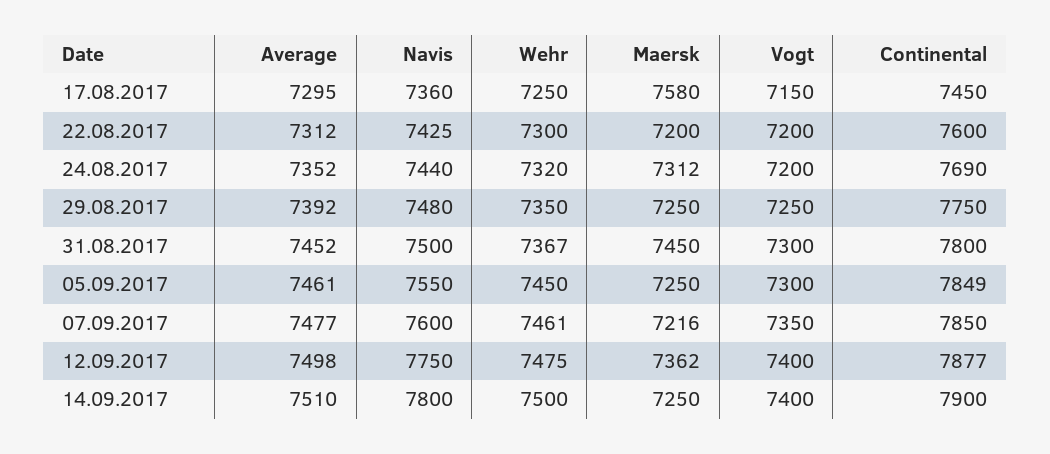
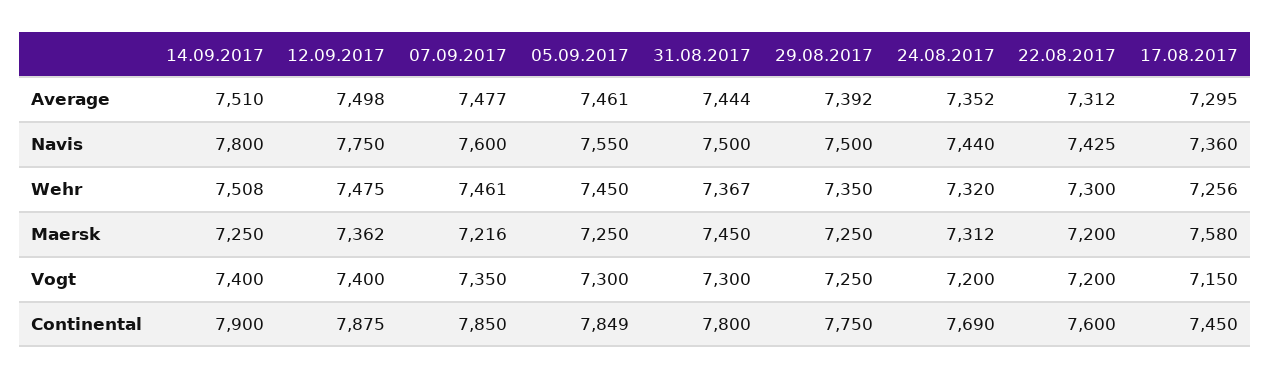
  {
    "Average": {
      "17.08.2017": 7295,
      "22.08.2017": 7312,
      "24.08.2017": 7352,
      "29.08.2017": 7392,
-     "31.08.2017": 7452,
+     "31.08.2017": 7444,
      "05.09.2017": 7461,
      "07.09.2017": 7477,
      "12.09.2017": 7498,
      "14.09.2017": 7510
    },
    "Navis": {
      "17.08.2017": 7360,
      "22.08.2017": 7425,
      "24.08.2017": 7440,
-     "29.08.2017": 7480,
+     "29.08.2017": 7500,
      "31.08.2017": 7500,
      "05.09.2017": 7550,
      "07.09.2017": 7600,
      "12.09.2017": 7750,
      "14.09.2017": 7800
    },
    "Wehr": {
-     "17.08.2017": 7250,
+     "17.08.2017": 7256,
      "22.08.2017": 7300,
      "24.08.2017": 7320,
      "29.08.2017": 7350,
      "31.08.2017": 7367,
      "05.09.2017": 7450,
      "07.09.2017": 7461,
      "12.09.2017": 7475,
-     "14.09.2017": 7500
+     "14.09.2017": 7508
    },
    "Maersk": {
      "17.08.2017": 7580,
      "22.08.2017": 7200,
      "24.08.2017": 7312,
      "29.08.2017": 7250,
      "31.08.2017": 7450,
      "05.09.2017": 7250,
      "07.09.2017": 7216,
      "12.09.2017": 7362,
      "14.09.2017": 7250
    },
    "Vogt": {
      "17.08.2017": 7150,
      "22.08.2017": 7200,
      "24.08.2017": 7200,
      "29.08.2017": 7250,
      "31.08.2017": 7300,
      "05.09.2017": 7300,
      "07.09.2017": 7350,
      "12.09.2017": 7400,
      "14.09.2017": 7400
    },
    "Continental": {
      "17.08.2017": 7450,
      "22.08.2017": 7600,
      "24.08.2017": 7690,
      "29.08.2017": 7750,
      "31.08.2017": 7800,
      "05.09.2017": 7849,
      "07.09.2017": 7850,
-     "12.09.2017": 7877,
+     "12.09.2017": 7875,
      "14.09.2017": 7900
    }
  }

